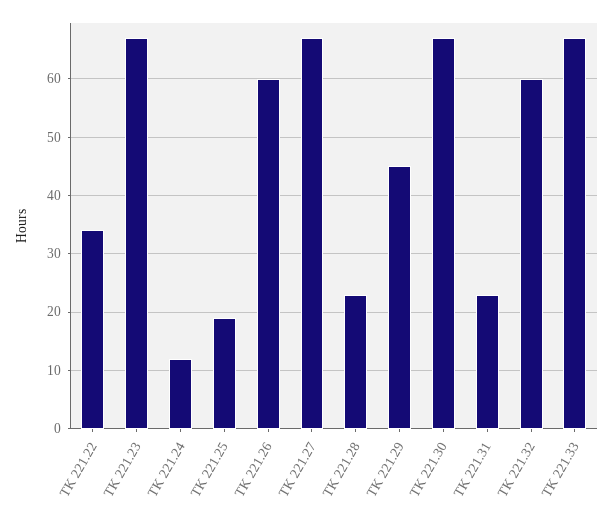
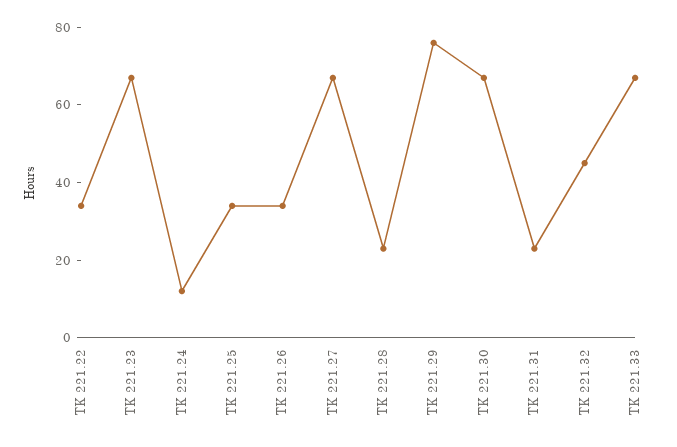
  {
    "TK 221.22": 35,
    "TK 221.23": 65,
    "TK 221.24": 10,
-   "TK 221.25": 20,
+   "TK 221.25": 35,
-   "TK 221.26": 60,
+   "TK 221.26": 35,
    "TK 221.27": 65,
    "TK 221.28": 25,
-   "TK 221.29": 45,
+   "TK 221.29": 75,
    "TK 221.30": 65,
    "TK 221.31": 25,
-   "TK 221.32": 60,
+   "TK 221.32": 45,
    "TK 221.33": 65
  }

